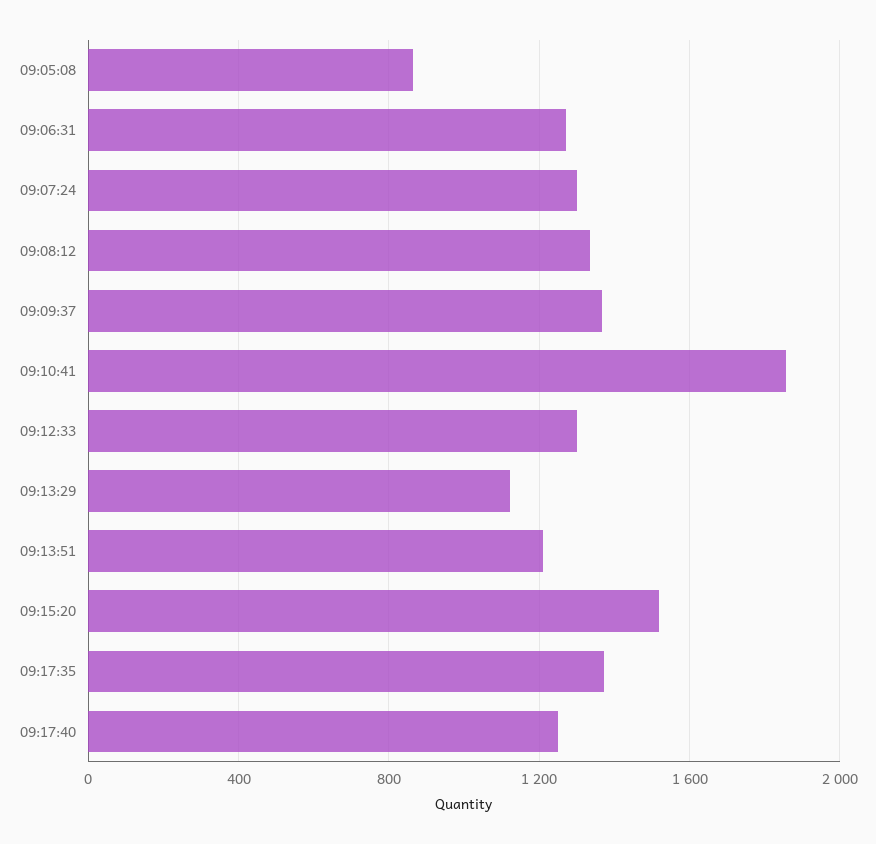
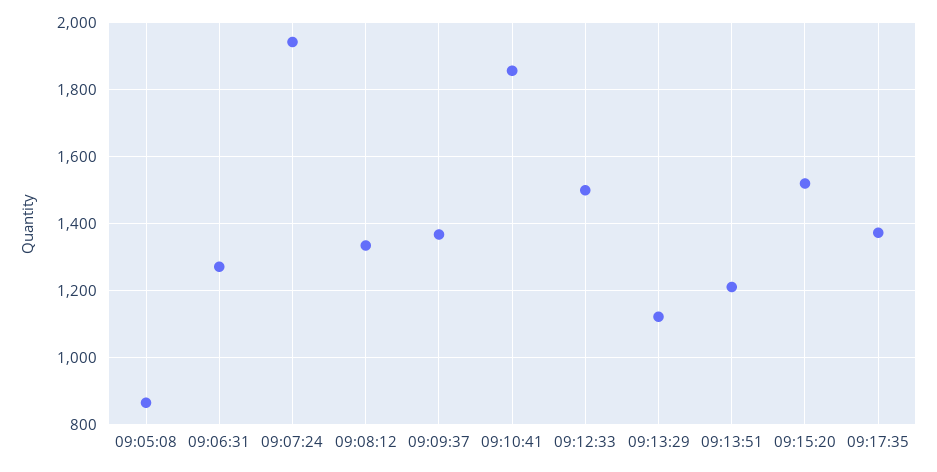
  {
    "09:05:08": 860,
    "09:06:31": 1280,
-   "09:07:24": 1300,
+   "09:07:24": 1940,
    "09:08:12": 1340,
    "09:09:37": 1360,
    "09:10:41": 1860,
-   "09:12:33": 1300,
+   "09:12:33": 1500,
    "09:13:29": 1120,
    "09:13:51": 1220,
    "09:15:20": 1520,
-   "09:17:35": 1380,
+   "09:17:35": 1380
-   "09:17:40": 1250
  }

